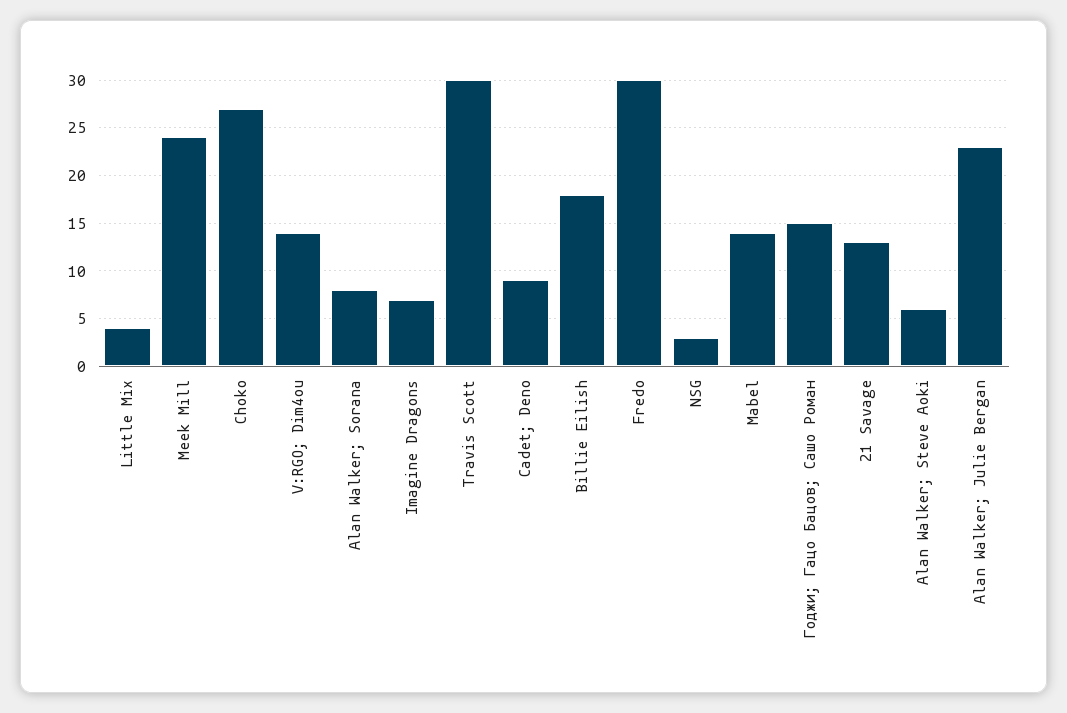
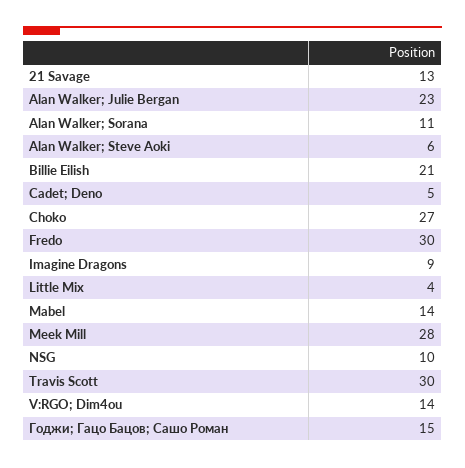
  {
    "Little Mix": 4,
-   "Meek Mill": 24,
+   "Meek Mill": 28,
    "Choko": 27,
    "V:RGO; Dim4ou": 14,
-   "Alan Walker; Sorana": 8,
+   "Alan Walker; Sorana": 11,
-   "Imagine Dragons": 7,
+   "Imagine Dragons": 9,
    "Travis Scott": 30,
-   "Cadet; Deno": 9,
+   "Cadet; Deno": 5,
-   "Billie Eilish": 18,
+   "Billie Eilish": 21,
    "Fredo": 30,
-   "NSG": 3,
+   "NSG": 10,
    "Mabel": 14,
    "Годжи; Гацо Бацов; Сашо Роман": 15,
    "21 Savage": 13,
    "Alan Walker; Steve Aoki": 6,
    "Alan Walker; Julie Bergan": 23
  }

